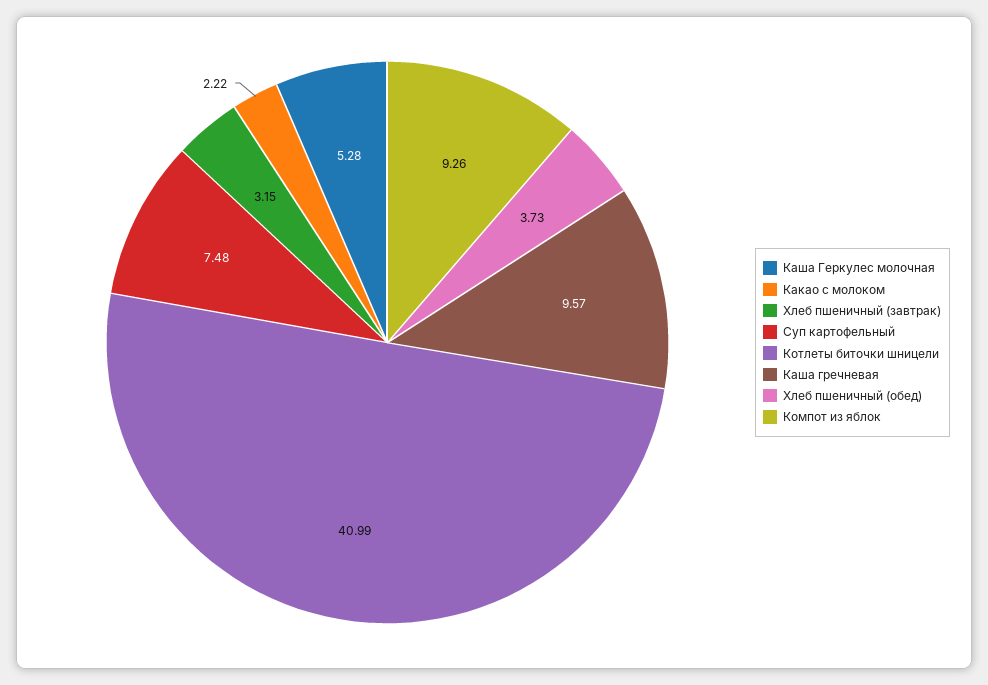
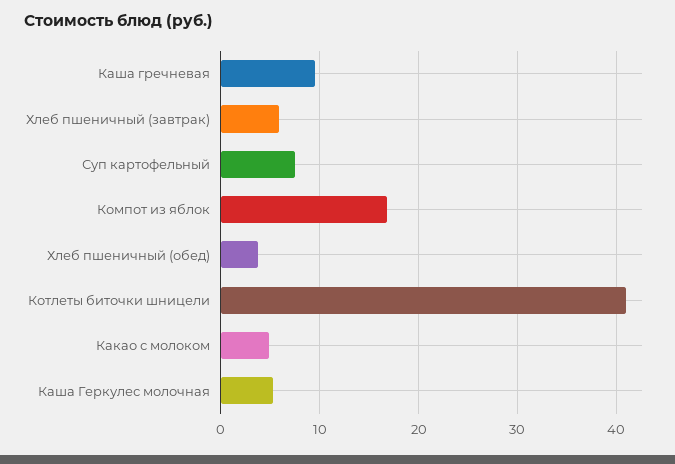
  {
    "Каша Геркулес молочная": 5.28,
-   "Какао с молоком": 2.22,
+   "Какао с молоком": 5,
-   "Хлеб пшеничный (завтрак)": 3.15,
+   "Хлеб пшеничный (завтрак)": 6,
    "Суп картофельный": 7.48,
    "Котлеты биточки шницели": 40.99,
    "Каша гречневая": 9.57,
    "Хлеб пшеничный (обед)": 3.73,
-   "Компот из яблок": 9.26
+   "Компот из яблок": 17
  }

